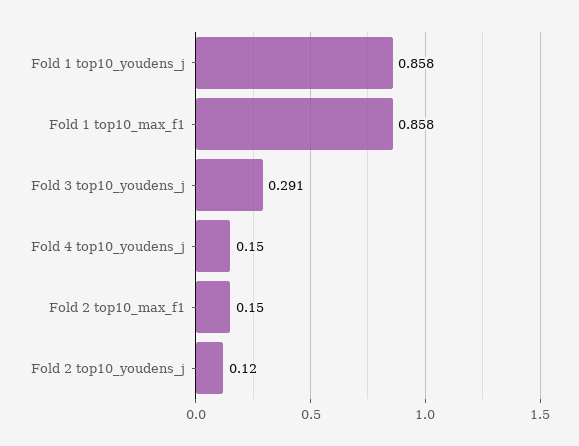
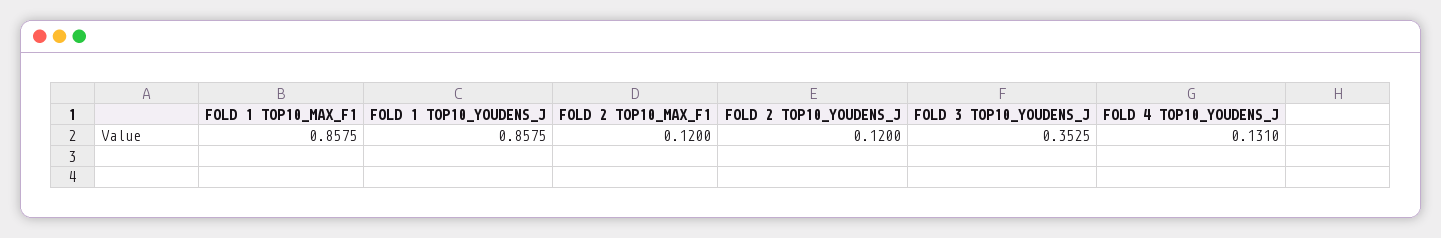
  {
    "Fold 1 top10_youdens_j": 0.8575,
    "Fold 1 top10_max_f1": 0.8575,
-   "Fold 3 top10_youdens_j": 0.291,
+   "Fold 3 top10_youdens_j": 0.3525,
-   "Fold 4 top10_youdens_j": 0.15,
+   "Fold 4 top10_youdens_j": 0.131,
-   "Fold 2 top10_max_f1": 0.15,
+   "Fold 2 top10_max_f1": 0.12,
    "Fold 2 top10_youdens_j": 0.12
  }

